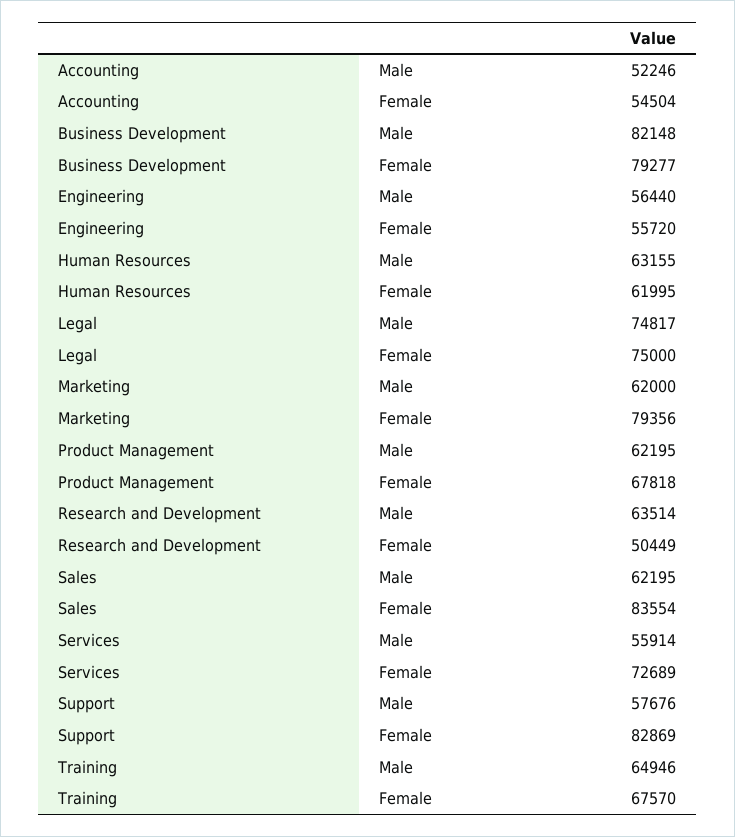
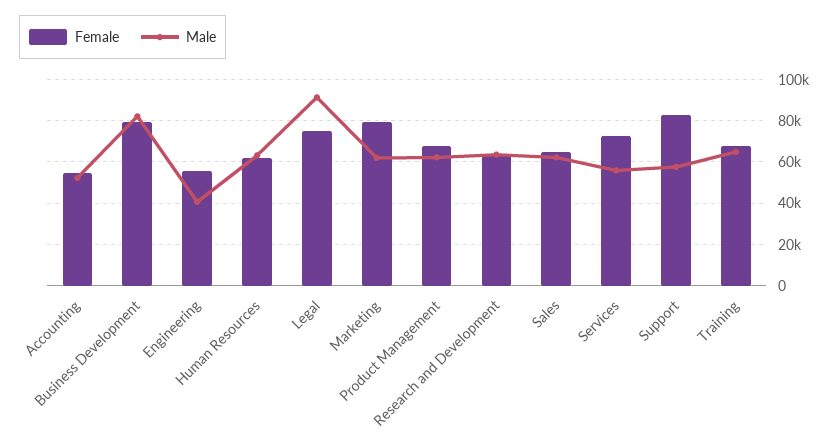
  {
    "Male": {
      "Accounting": 52246,
      "Business Development": 82148,
-     "Engineering": 56440,
+     "Engineering": 40000,
      "Human Resources": 63155,
-     "Legal": 74817,
+     "Legal": 90000,
      "Marketing": 62000,
      "Product Management": 62195,
      "Research and Development": 63514,
      "Sales": 62195,
      "Services": 55914,
      "Support": 57676,
      "Training": 64946
    },
    "Female": {
      "Accounting": 54504,
      "Business Development": 79277,
      "Engineering": 55720,
      "Human Resources": 61995,
      "Legal": 75000,
      "Marketing": 79356,
      "Product Management": 67818,
-     "Research and Development": 50449,
+     "Research and Development": 65000,
-     "Sales": 83554,
+     "Sales": 65000,
      "Services": 72689,
      "Support": 82869,
      "Training": 67570
    }
  }

